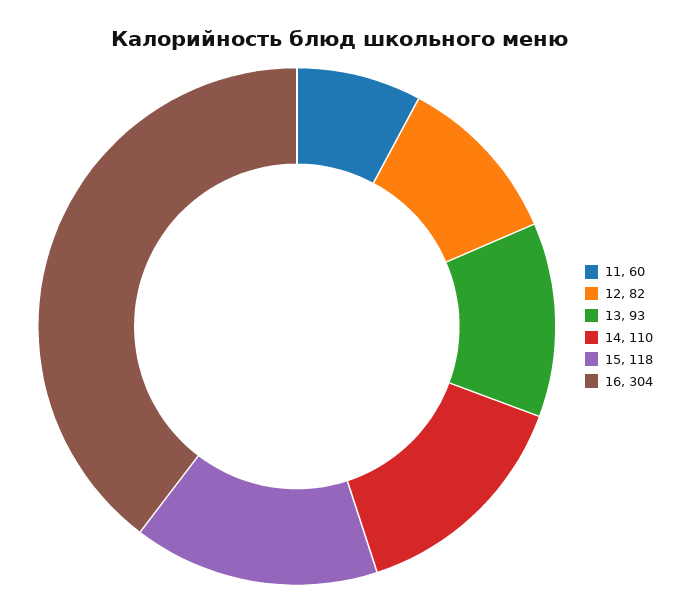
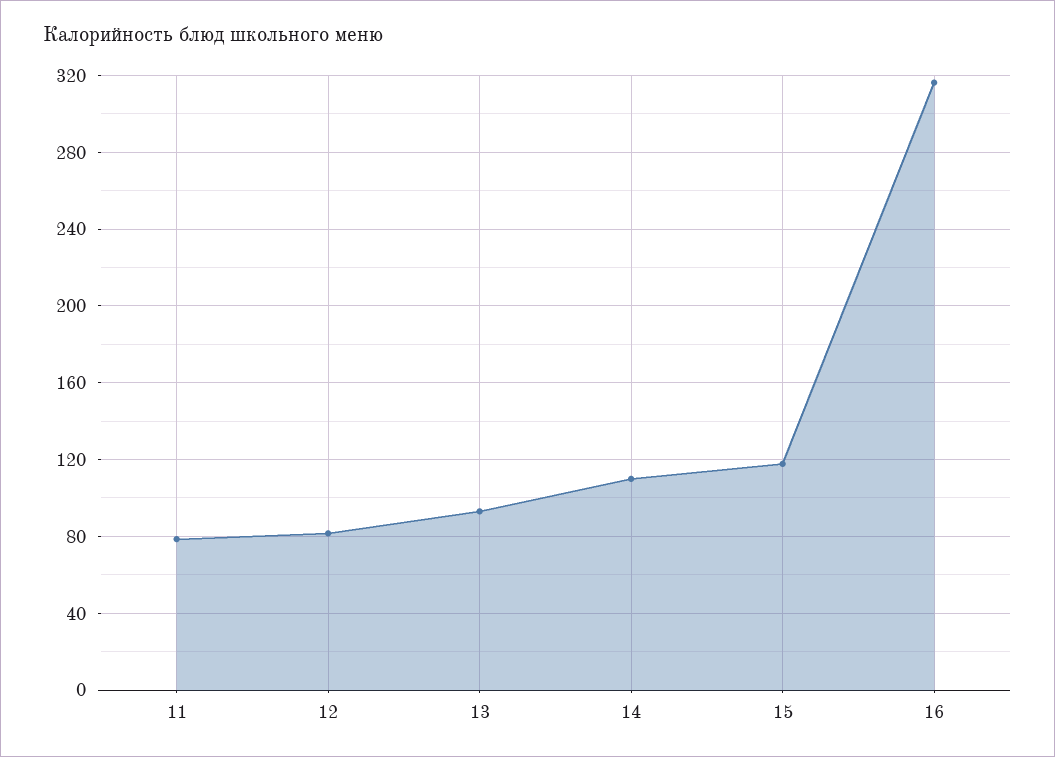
  {
-   "11": 60,
+   "11": 80,
    "12": 82,
    "13": 93,
    "14": 110,
    "15": 118,
-   "16": 304
+   "16": 315
  }

